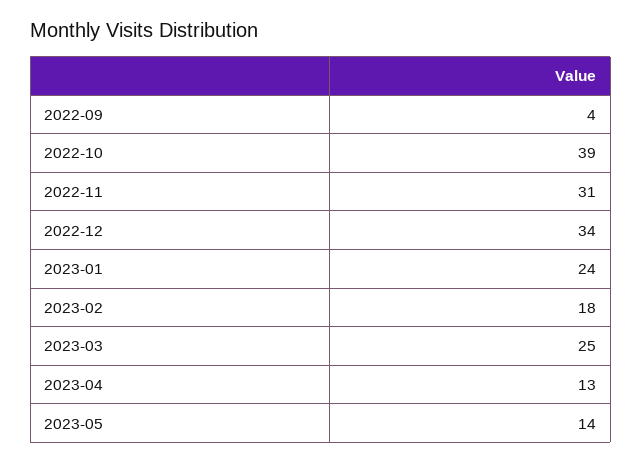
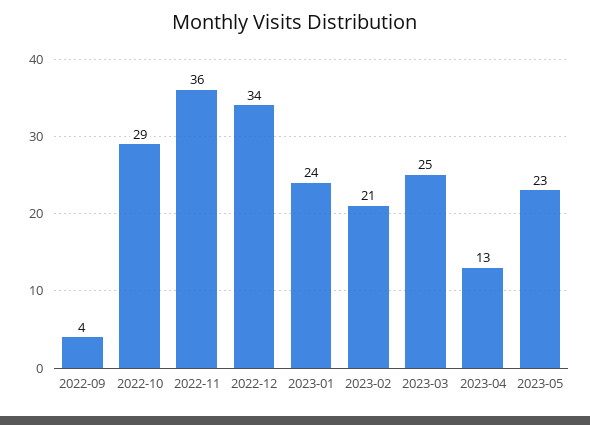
  {
    "2022-09": 4,
-   "2022-10": 39,
+   "2022-10": 29,
-   "2022-11": 31,
+   "2022-11": 36,
    "2022-12": 34,
    "2023-01": 24,
-   "2023-02": 18,
+   "2023-02": 21,
    "2023-03": 25,
    "2023-04": 13,
-   "2023-05": 14
+   "2023-05": 23
  }

